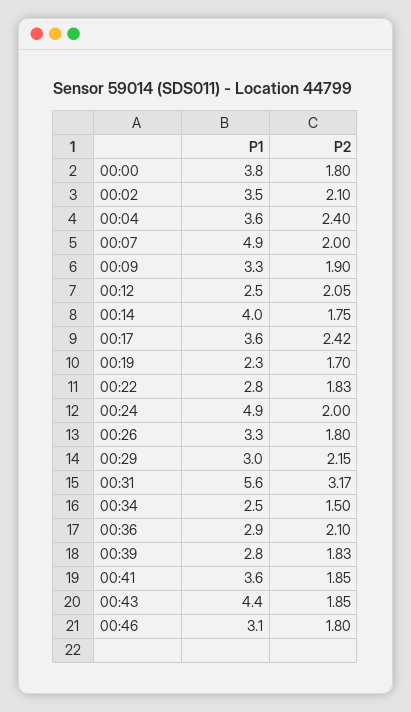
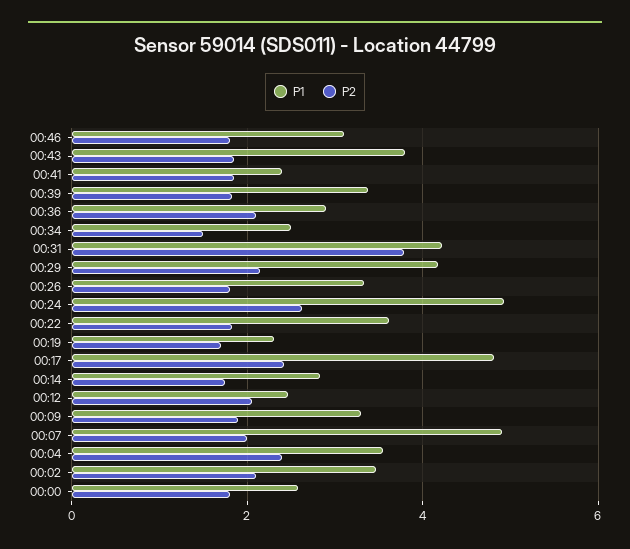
  {
    "P1": {
-     "00:00": 3.8,
+     "00:00": 2.6,
      "00:02": 3.5,
      "00:04": 3.6,
      "00:07": 4.9,
      "00:09": 3.3,
      "00:12": 2.5,
-     "00:14": 4,
+     "00:14": 2.8,
-     "00:17": 3.6,
+     "00:17": 4.8,
      "00:19": 2.3,
-     "00:22": 2.8,
+     "00:22": 3.6,
      "00:24": 4.9,
      "00:26": 3.3,
-     "00:29": 3,
+     "00:29": 4.2,
-     "00:31": 5.6,
+     "00:31": 4.2,
      "00:34": 2.5,
      "00:36": 2.9,
-     "00:39": 2.8,
+     "00:39": 3.4,
-     "00:41": 3.6,
+     "00:41": 2.4,
-     "00:43": 4.4,
+     "00:43": 3.8,
      "00:46": 3.1
    },
    "P2": {
      "00:00": 1.8,
      "00:02": 2.1,
      "00:04": 2.4,
      "00:07": 2,
      "00:09": 1.9,
      "00:12": 2.05,
      "00:14": 1.75,
      "00:17": 2.42,
      "00:19": 1.7,
      "00:22": 1.83,
-     "00:24": 2,
+     "00:24": 2.6,
      "00:26": 1.8,
      "00:29": 2.15,
-     "00:31": 3.17,
+     "00:31": 3.8,
      "00:34": 1.5,
      "00:36": 2.1,
      "00:39": 1.83,
      "00:41": 1.85,
      "00:43": 1.85,
      "00:46": 1.8
    }
  }

